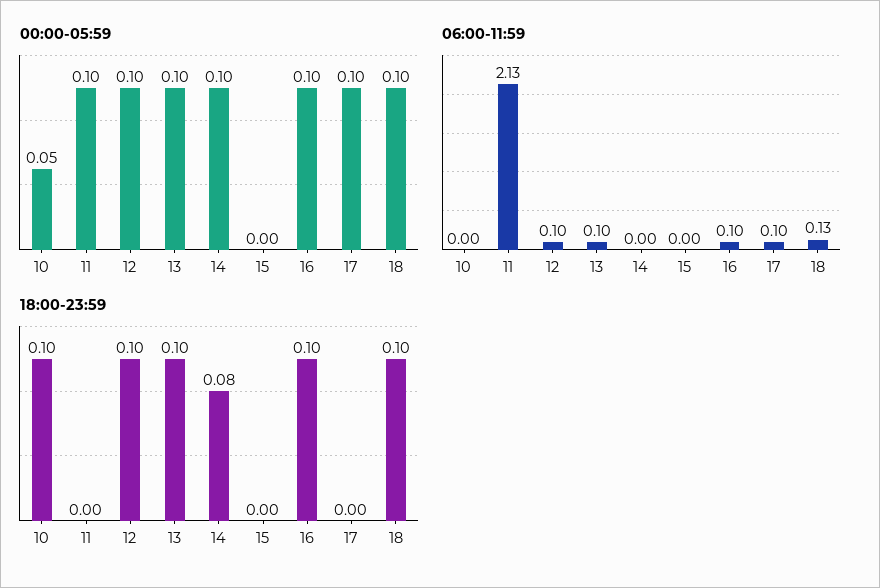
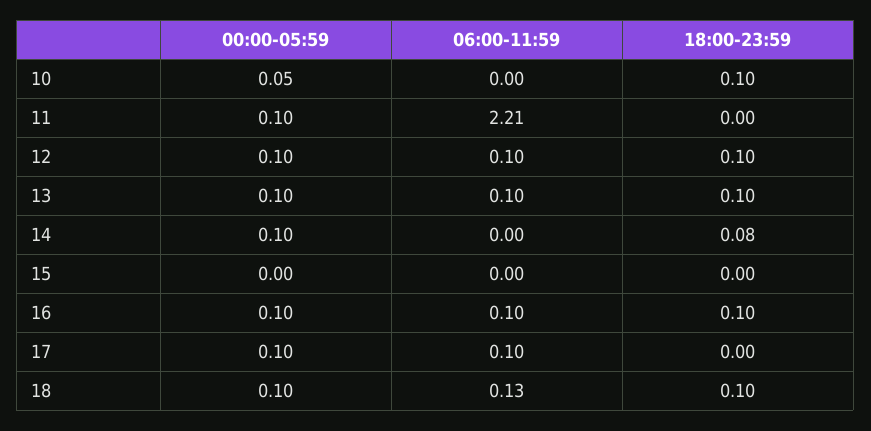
  {
    "00:00-05:59": {
      "10": 0.05,
      "11": 0.1,
      "12": 0.1,
      "13": 0.1,
      "14": 0.1,
      "15": 0,
      "16": 0.1,
      "17": 0.1,
      "18": 0.1
    },
    "06:00-11:59": {
      "10": 0,
-     "11": 2.13,
+     "11": 2.21,
      "12": 0.1,
      "13": 0.1,
      "14": 0,
      "15": 0,
      "16": 0.1,
      "17": 0.1,
      "18": 0.13
    },
    "18:00-23:59": {
      "10": 0.1,
      "11": 0,
      "12": 0.1,
      "13": 0.1,
      "14": 0.08,
      "15": 0,
      "16": 0.1,
      "17": 0,
      "18": 0.1
    }
  }

